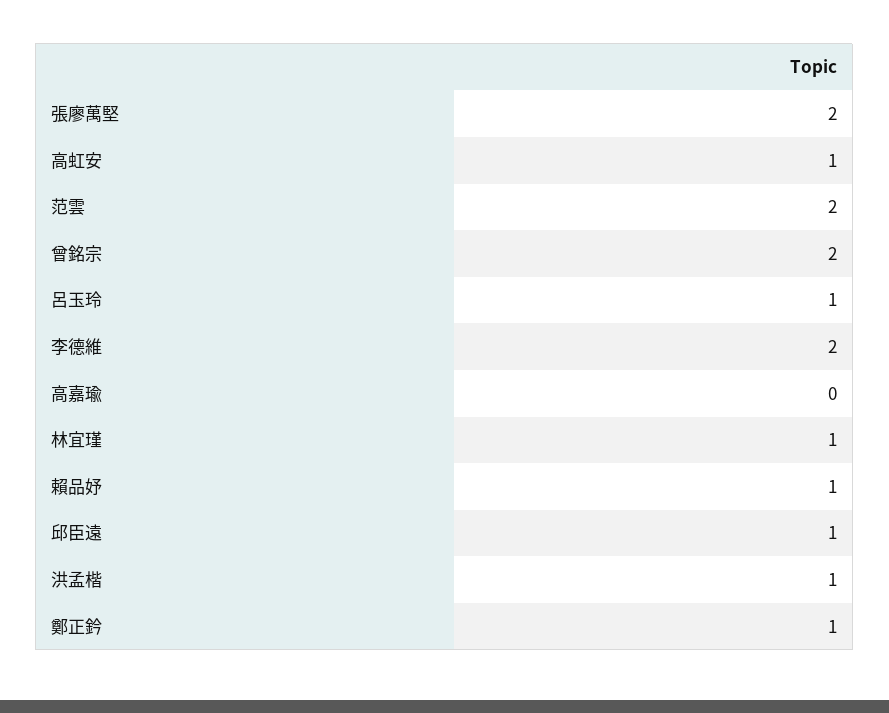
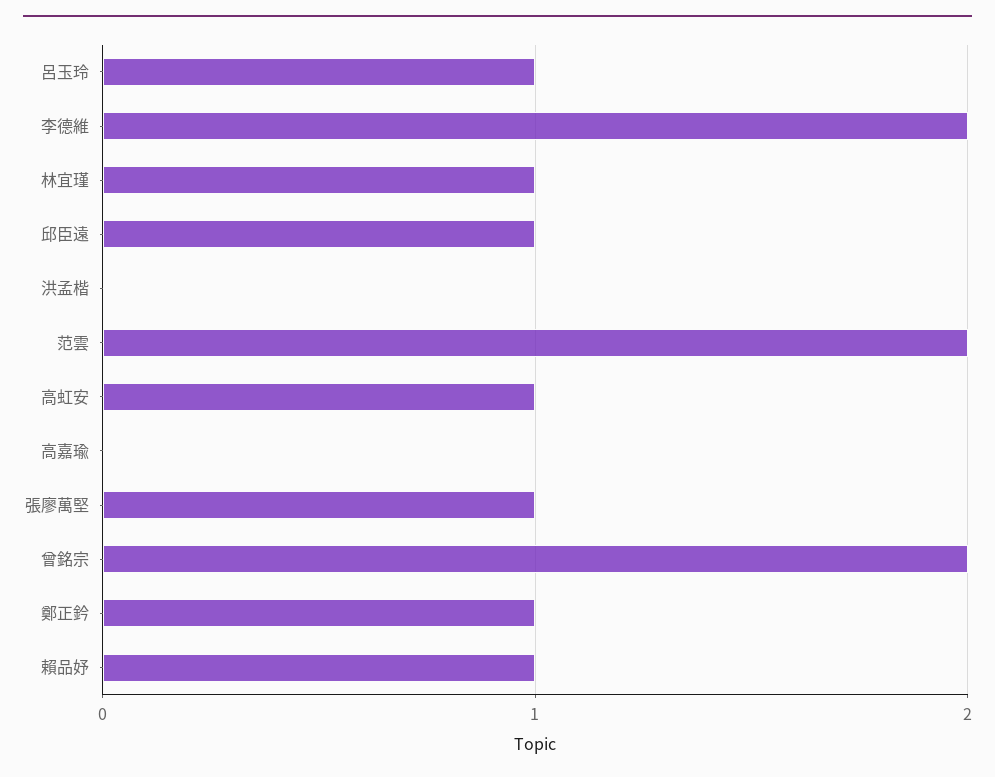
  {
-   "張廖萬堅": 2,
+   "張廖萬堅": 1,
    "高虹安": 1,
    "范雲": 2,
    "曾銘宗": 2,
    "呂玉玲": 1,
    "李德維": 2,
    "高嘉瑜": 0,
    "林宜瑾": 1,
    "賴品妤": 1,
    "邱臣遠": 1,
-   "洪孟楷": 1,
+   "洪孟楷": 0,
    "鄭正鈐": 1
  }

